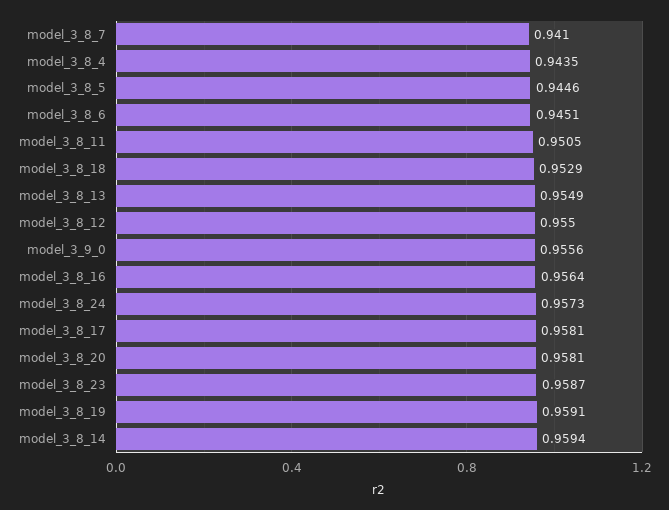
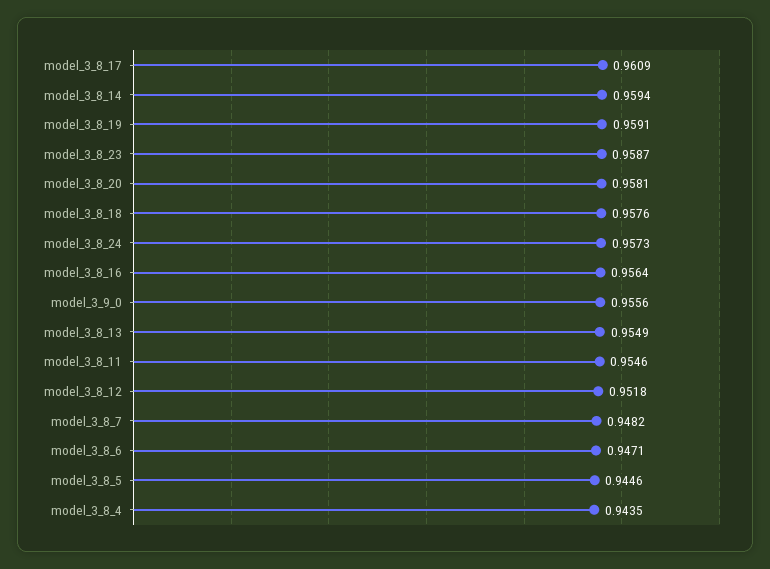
  {
-   "model_3_8_7": 0.941,
+   "model_3_8_7": 0.9482,
    "model_3_8_4": 0.9435,
    "model_3_8_5": 0.9446,
-   "model_3_8_6": 0.9451,
+   "model_3_8_6": 0.9471,
-   "model_3_8_11": 0.9505,
+   "model_3_8_11": 0.9546,
-   "model_3_8_18": 0.9529,
+   "model_3_8_18": 0.9576,
    "model_3_8_13": 0.9549,
-   "model_3_8_12": 0.955,
+   "model_3_8_12": 0.9518,
    "model_3_9_0": 0.9556,
    "model_3_8_16": 0.9564,
    "model_3_8_24": 0.9573,
-   "model_3_8_17": 0.9581,
+   "model_3_8_17": 0.9609,
    "model_3_8_20": 0.9581,
    "model_3_8_23": 0.9587,
    "model_3_8_19": 0.9591,
    "model_3_8_14": 0.9594
  }

